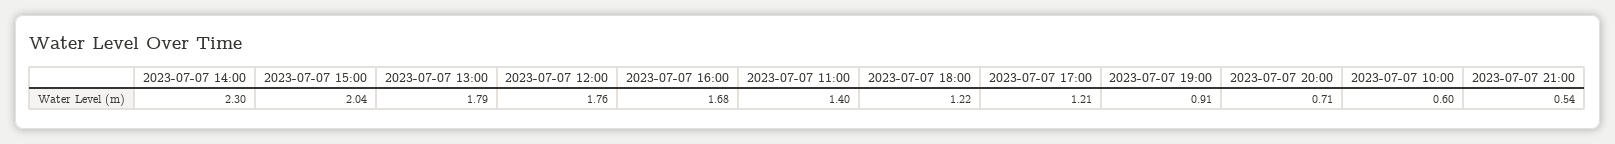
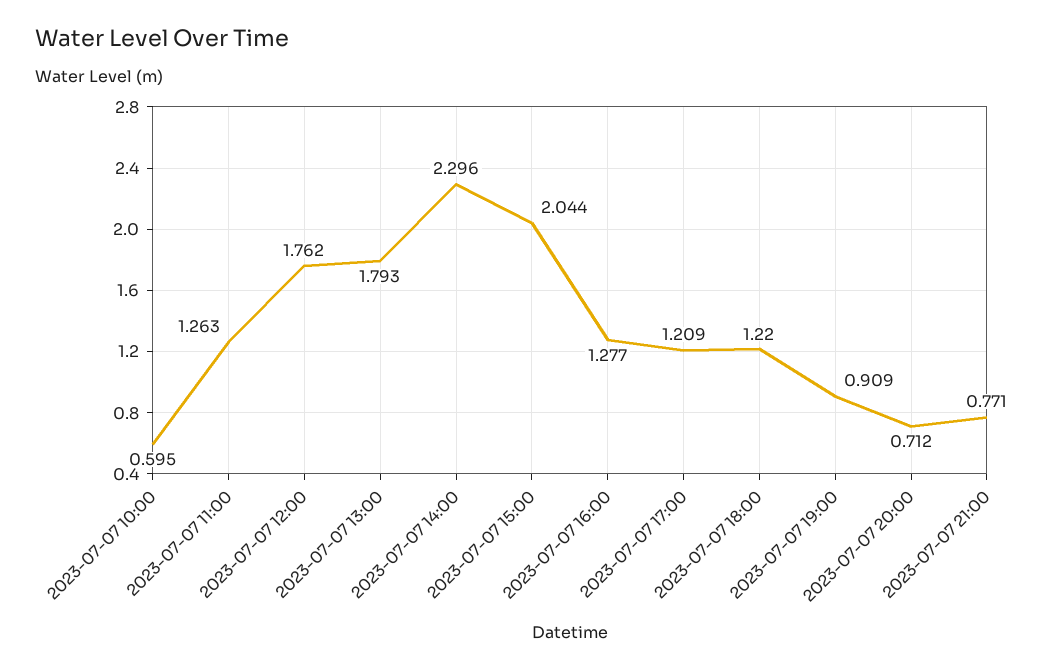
  {
    "2023-07-07 14:00": 2.296,
    "2023-07-07 15:00": 2.044,
    "2023-07-07 13:00": 1.793,
    "2023-07-07 12:00": 1.762,
-   "2023-07-07 16:00": 1.68,
+   "2023-07-07 16:00": 1.277,
-   "2023-07-07 11:00": 1.4,
+   "2023-07-07 11:00": 1.263,
    "2023-07-07 18:00": 1.22,
    "2023-07-07 17:00": 1.209,
    "2023-07-07 19:00": 0.909,
    "2023-07-07 20:00": 0.712,
    "2023-07-07 10:00": 0.595,
-   "2023-07-07 21:00": 0.54
+   "2023-07-07 21:00": 0.771
  }

